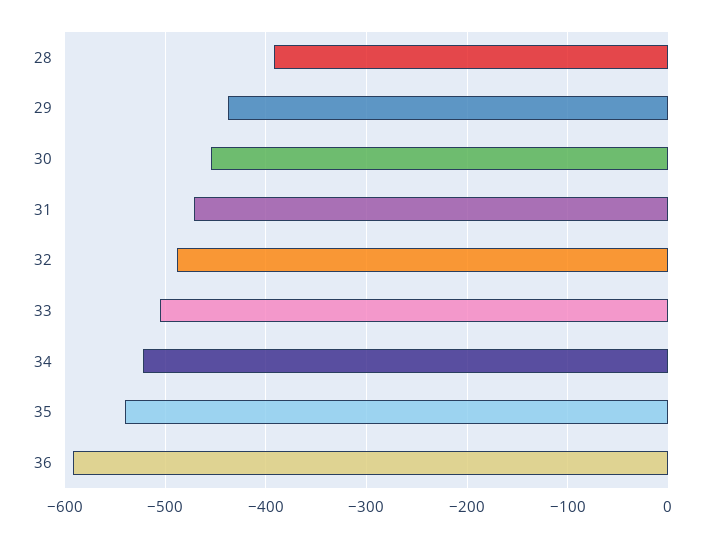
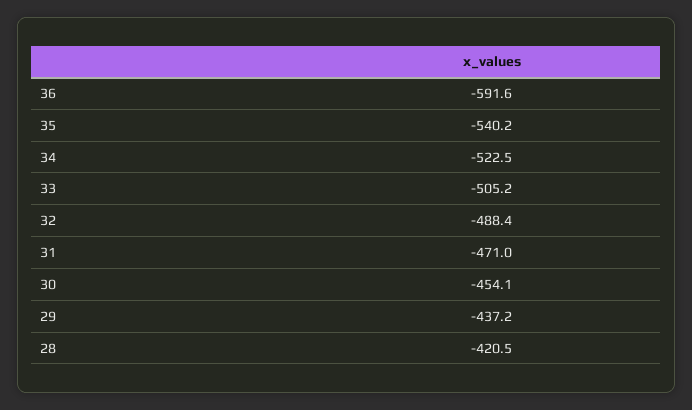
  {
-   "28": -390,
+   "28": -420.5,
    "29": -437.2,
    "30": -454.1,
    "31": -471,
    "32": -488.4,
    "33": -505.2,
    "34": -522.5,
    "35": -540.2,
    "36": -591.6
  }

